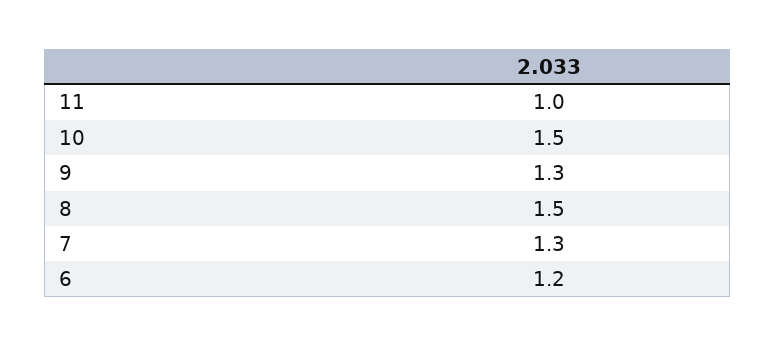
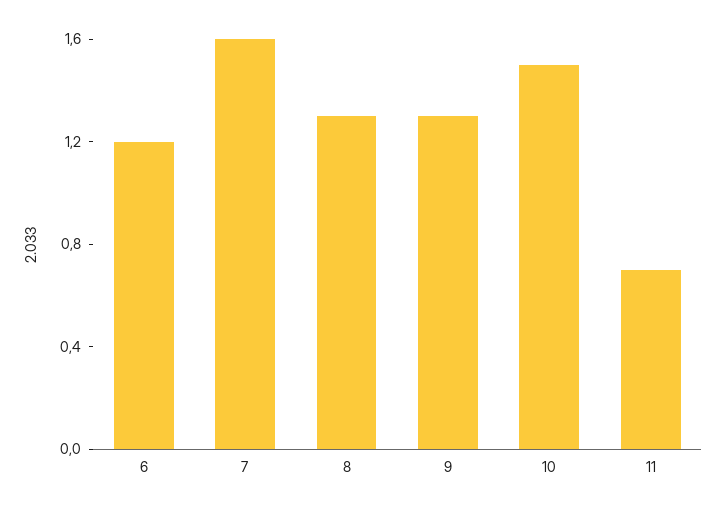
  {
-   "11": 1,
+   "11": 0.7,
    "10": 1.5,
    "9": 1.3,
-   "8": 1.5,
+   "8": 1.3,
-   "7": 1.3,
+   "7": 1.6,
    "6": 1.2
  }

